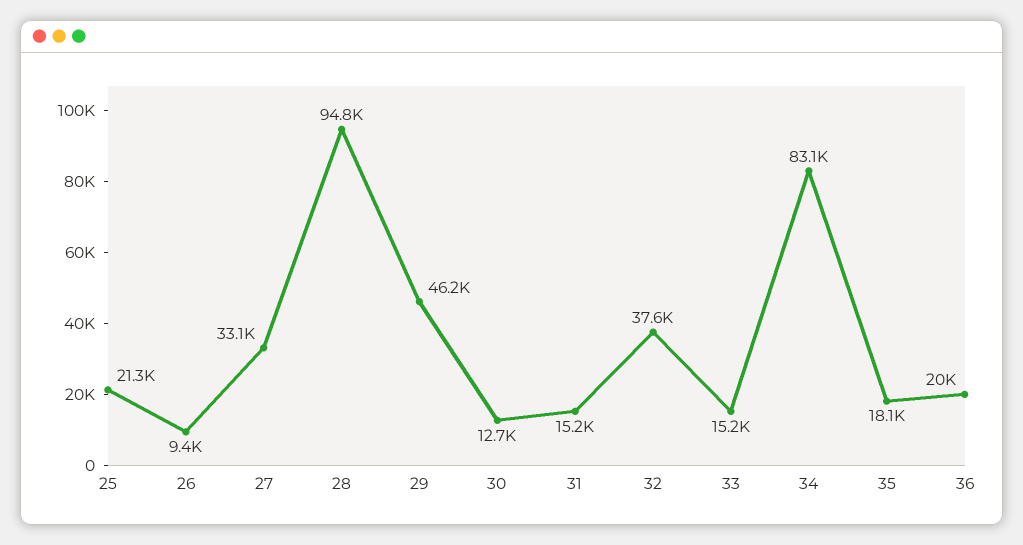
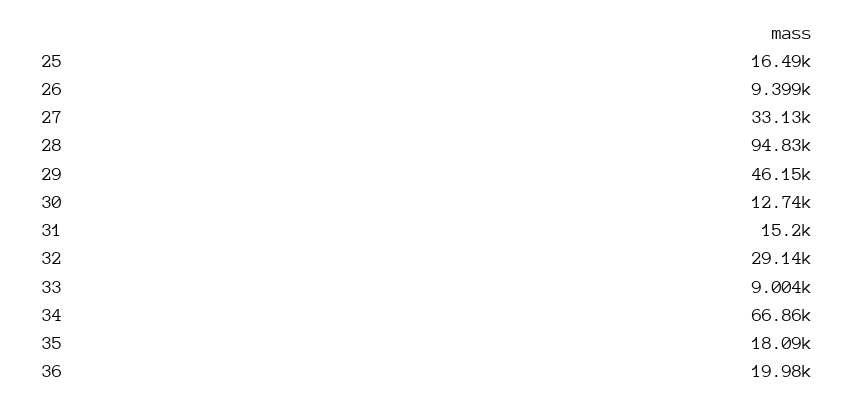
  {
-   "25": 21300,
+   "25": 16490,
    "26": 9399,
    "27": 33130,
    "28": 94830,
    "29": 46150,
    "30": 12740,
    "31": 15200,
-   "32": 37600,
+   "32": 29140,
-   "33": 15200,
+   "33": 9004,
-   "34": 83100,
+   "34": 66860,
    "35": 18090,
    "36": 19980
  }

